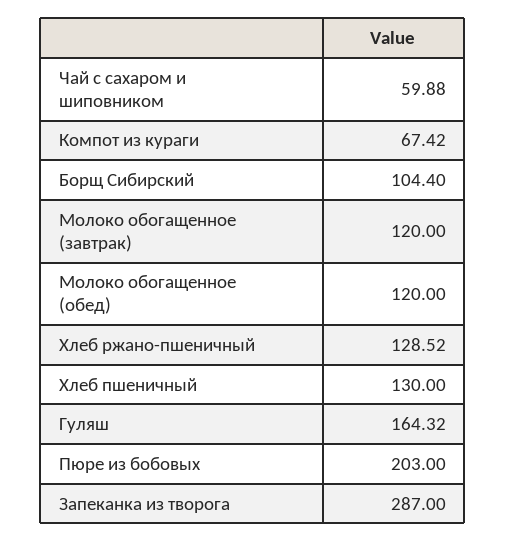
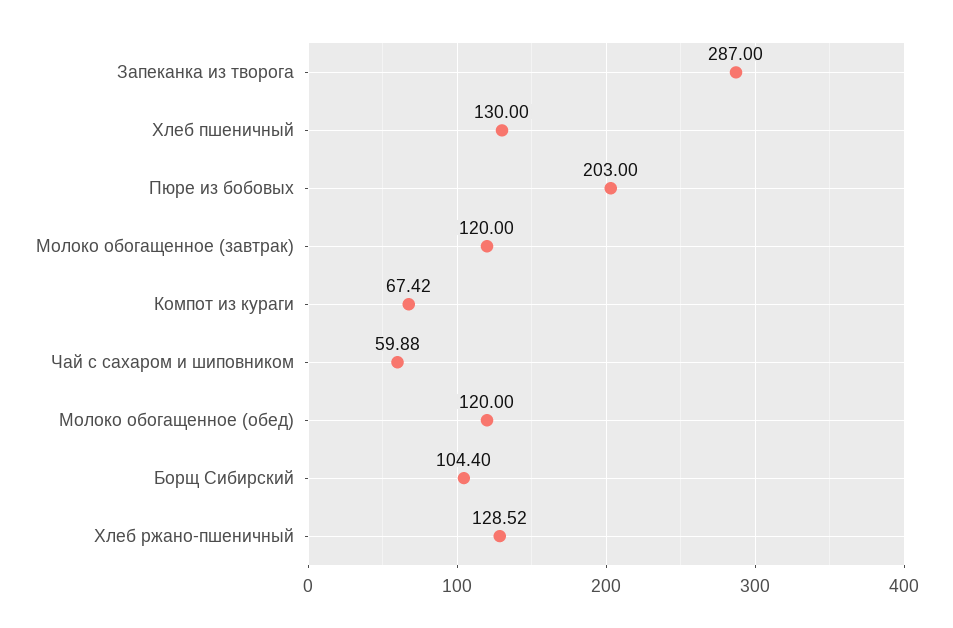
  {
    "Чай с сахаром и шиповником": 59.88,
    "Компот из кураги": 67.42,
    "Борщ Cибирский": 104.4,
    "Молоко обогащенное (завтрак)": 120,
    "Молоко обогащенное (обед)": 120,
    "Хлеб ржано-пшеничный": 128.52,
    "Хлеб пшеничный": 130,
-   "Гуляш": 164.32,
    "Пюре из бобовых": 203,
    "Запеканка из творога": 287
  }

